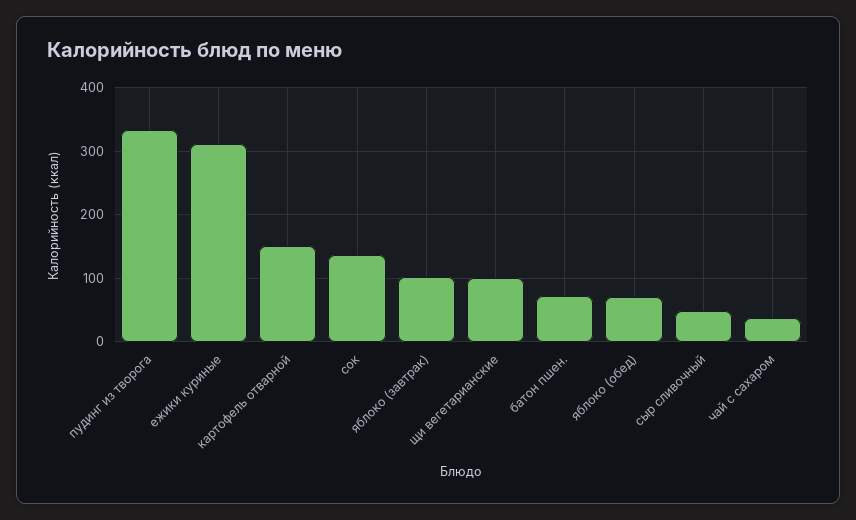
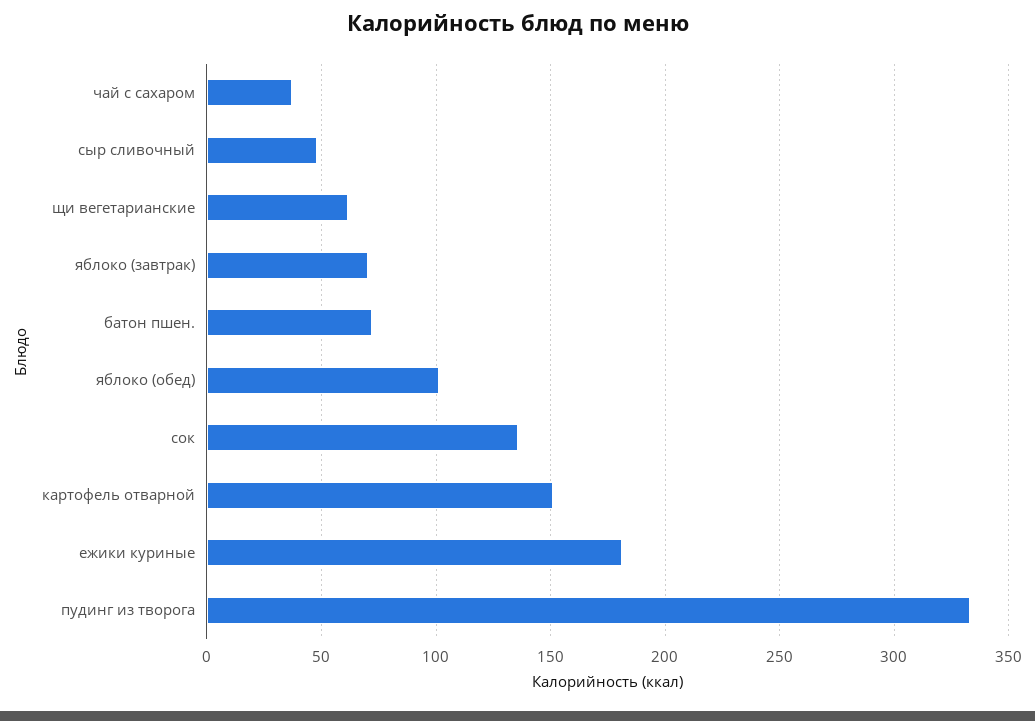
  {
    "пудинг из творога": 335,
-   "ежики куриные": 310,
+   "ежики куриные": 180,
    "картофель отварной": 150,
    "сок": 135,
-   "яблоко (завтрак)": 100,
+   "яблоко (завтрак)": 70,
-   "щи вегетарианские": 100,
+   "щи вегетарианские": 60,
    "батон пшен.": 70,
-   "яблоко (обед)": 70,
+   "яблоко (обед)": 100,
    "сыр сливочный": 50,
    "чай с сахаром": 35
  }

